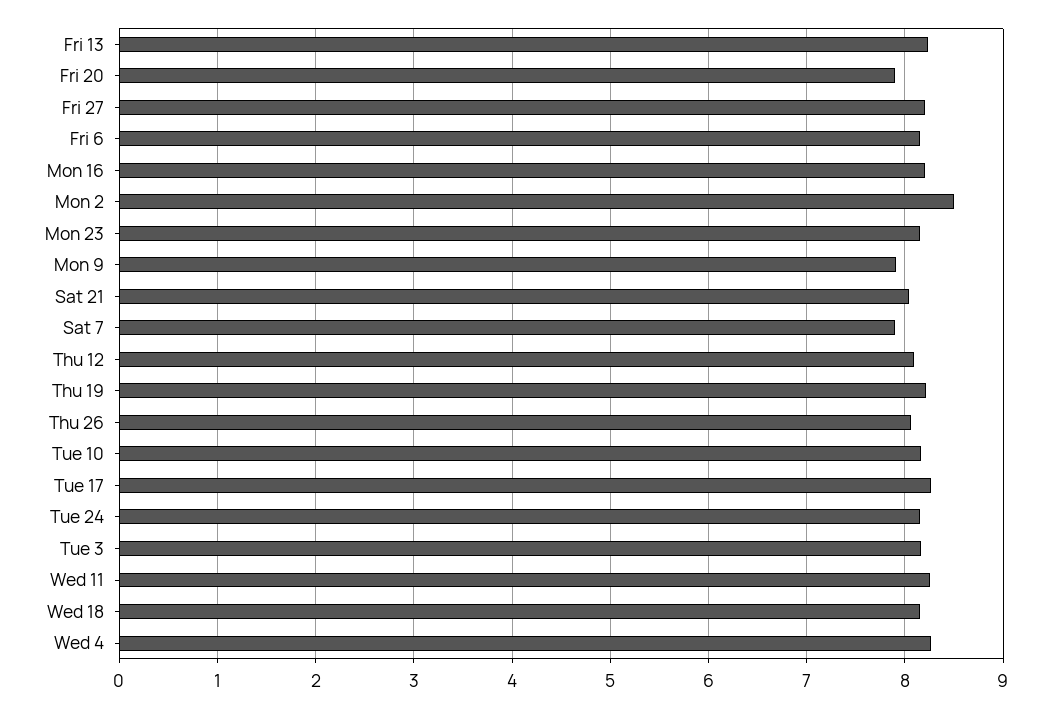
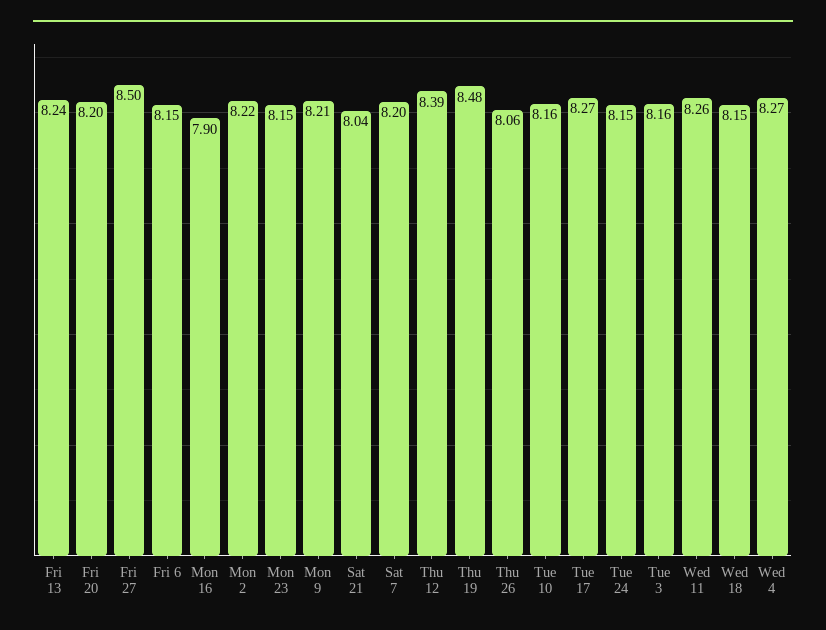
  {
    "Fri 13": 8.24,
-   "Fri 20": 7.9,
+   "Fri 20": 8.2,
-   "Fri 27": 8.2,
+   "Fri 27": 8.5,
    "Fri 6": 8.15,
-   "Mon 16": 8.2,
+   "Mon 16": 7.9,
-   "Mon 2": 8.5,
+   "Mon 2": 8.22,
    "Mon 23": 8.15,
-   "Mon 9": 7.9,
+   "Mon 9": 8.21,
    "Sat 21": 8.04,
-   "Sat 7": 7.9,
+   "Sat 7": 8.2,
-   "Thu 12": 8.1,
+   "Thu 12": 8.39,
-   "Thu 19": 8.2,
+   "Thu 19": 8.48,
    "Thu 26": 8.06,
    "Tue 10": 8.16,
    "Tue 17": 8.27,
    "Tue 24": 8.15,
    "Tue 3": 8.16,
    "Wed 11": 8.26,
    "Wed 18": 8.15,
    "Wed 4": 8.27
  }

